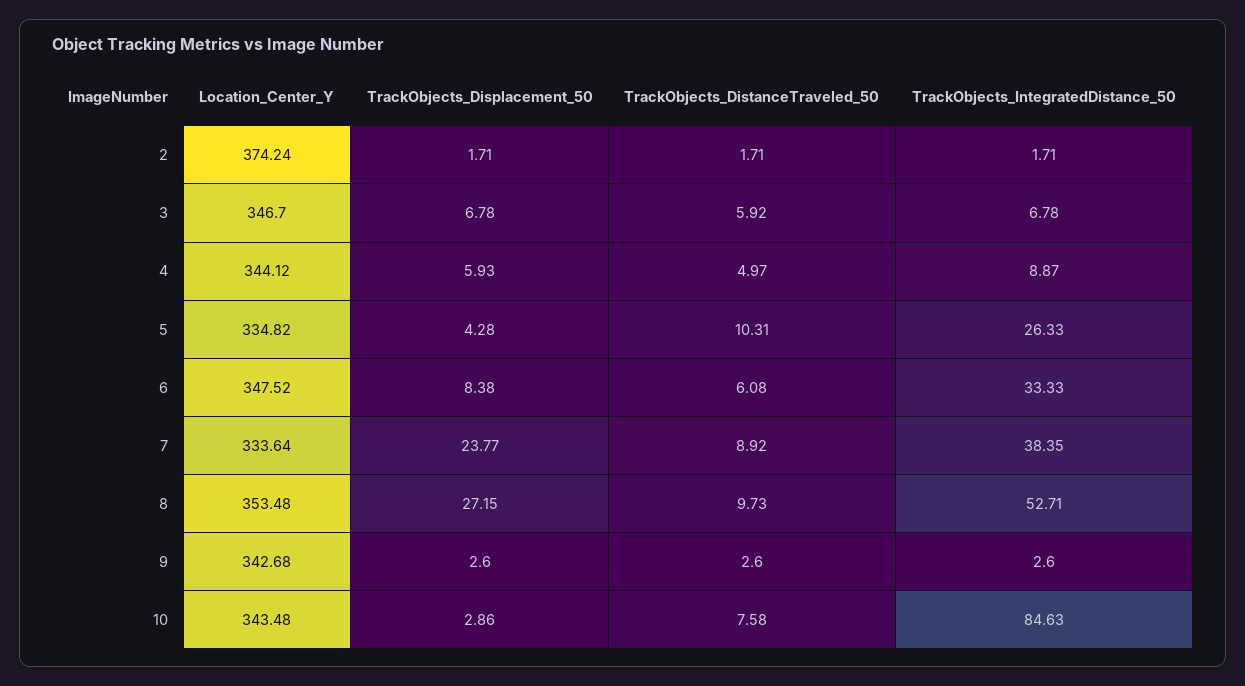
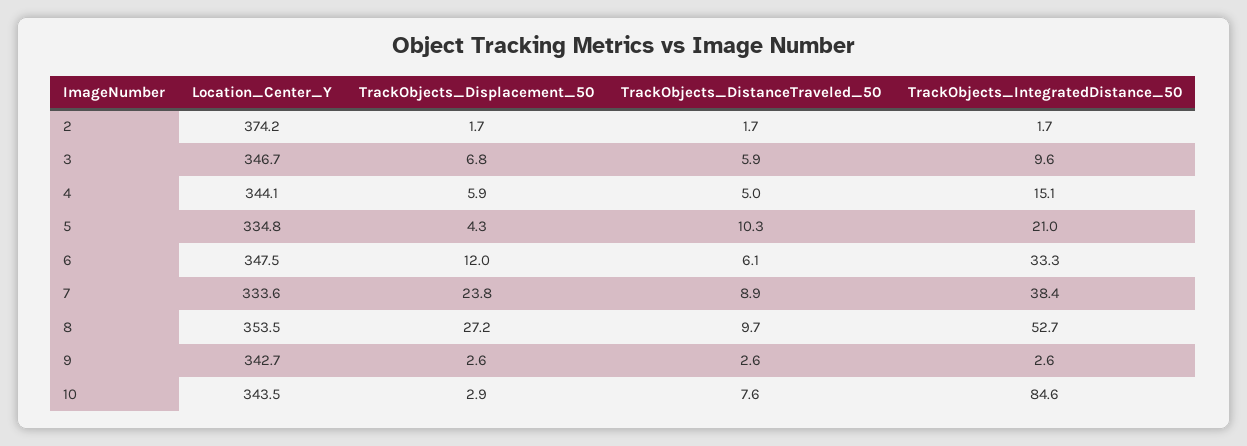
  {
    "Location_Center_Y": {
      "2": 374.24,
      "3": 346.7,
      "4": 344.12,
      "5": 334.82,
      "6": 347.52,
      "7": 333.64,
      "8": 353.48,
      "9": 342.68,
      "10": 343.48
    },
    "TrackObjects_Displacement_50": {
      "2": 1.71,
      "3": 6.78,
      "4": 5.93,
      "5": 4.28,
-     "6": 8.38,
+     "6": 12,
      "7": 23.77,
      "8": 27.15,
      "9": 2.6,
      "10": 2.86
    },
    "TrackObjects_DistanceTraveled_50": {
      "2": 1.71,
      "3": 5.92,
      "4": 4.97,
      "5": 10.31,
      "6": 6.08,
      "7": 8.92,
      "8": 9.73,
      "9": 2.6,
      "10": 7.58
    },
    "TrackObjects_IntegratedDistance_50": {
      "2": 1.71,
-     "3": 6.78,
+     "3": 9.6,
-     "4": 8.87,
+     "4": 15.1,
-     "5": 26.33,
+     "5": 21,
      "6": 33.33,
      "7": 38.35,
      "8": 52.71,
      "9": 2.6,
      "10": 84.63
    }
  }

